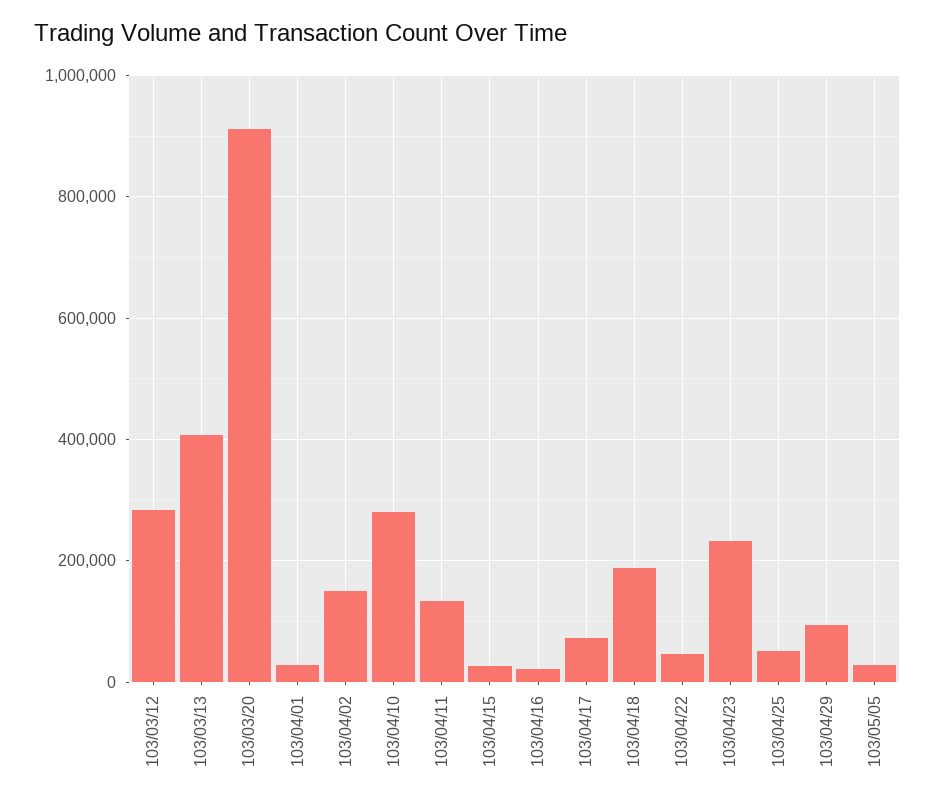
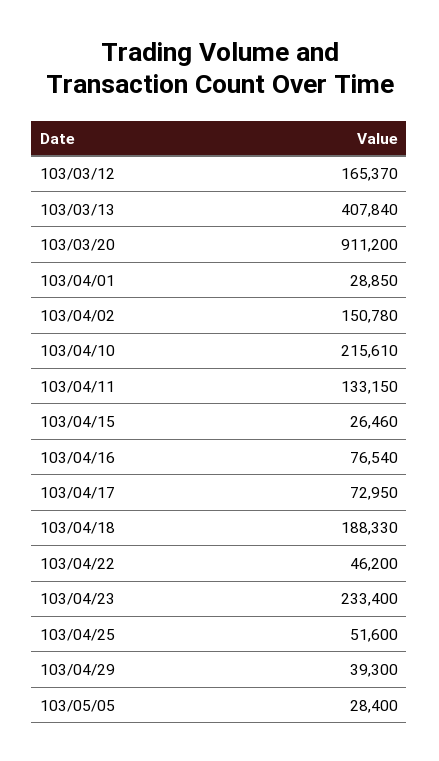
  {
-   "103/03/12": 280000,
+   "103/03/12": 165370,
    "103/03/13": 407840,
    "103/03/20": 911200,
    "103/04/01": 28850,
    "103/04/02": 150780,
-   "103/04/10": 280000,
+   "103/04/10": 215610,
    "103/04/11": 133150,
    "103/04/15": 26460,
-   "103/04/16": 20000,
+   "103/04/16": 76540,
    "103/04/17": 72950,
    "103/04/18": 188330,
    "103/04/22": 46200,
    "103/04/23": 233400,
    "103/04/25": 51600,
-   "103/04/29": 100000,
+   "103/04/29": 39300,
    "103/05/05": 28400
  }

